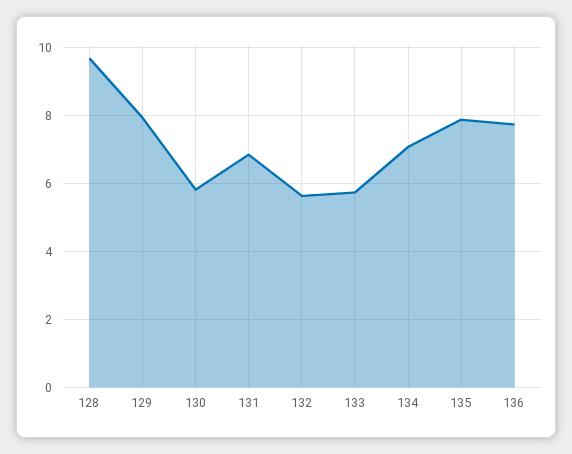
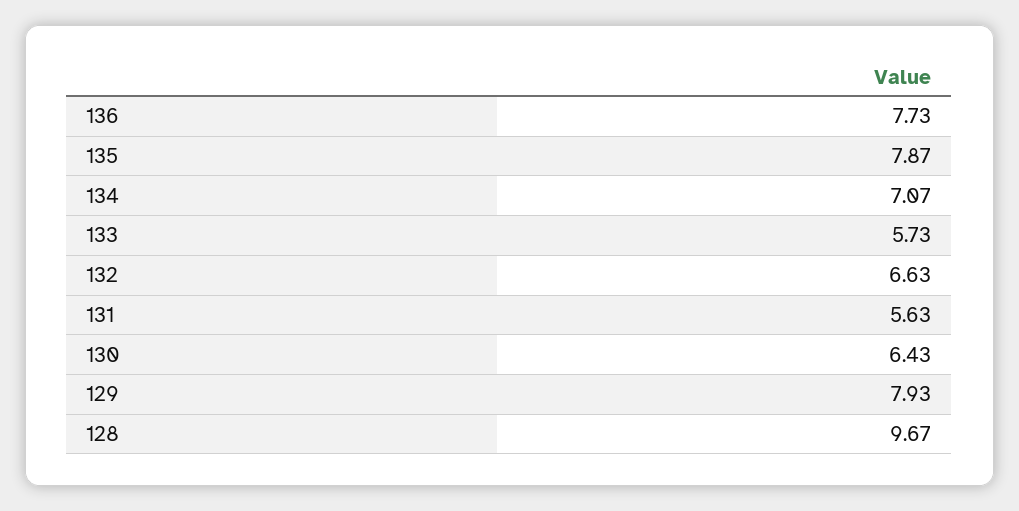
  {
    "128": 9.67,
    "129": 7.93,
-   "130": 5.8,
+   "130": 6.43,
-   "131": 6.8,
+   "131": 5.63,
-   "132": 5.6,
+   "132": 6.63,
    "133": 5.73,
    "134": 7.07,
    "135": 7.87,
    "136": 7.73
  }

